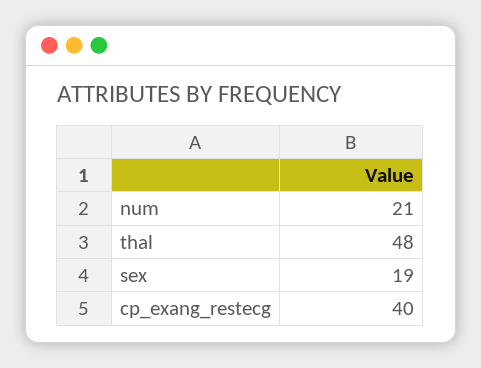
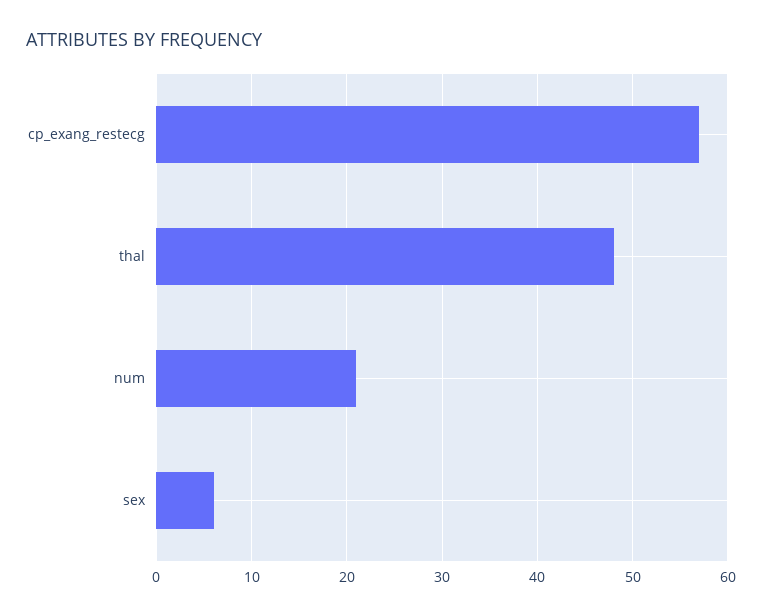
  {
    "num": 21,
    "thal": 48,
-   "sex": 19,
+   "sex": 6,
-   "cp_exang_restecg": 40
+   "cp_exang_restecg": 57
  }

